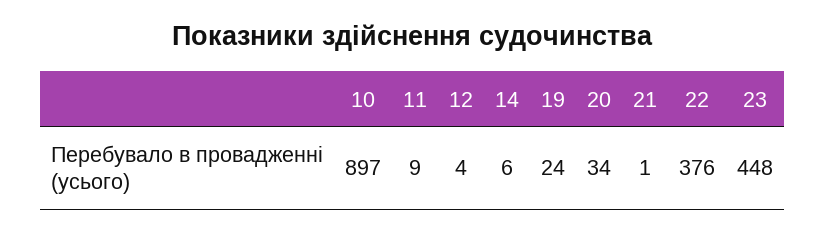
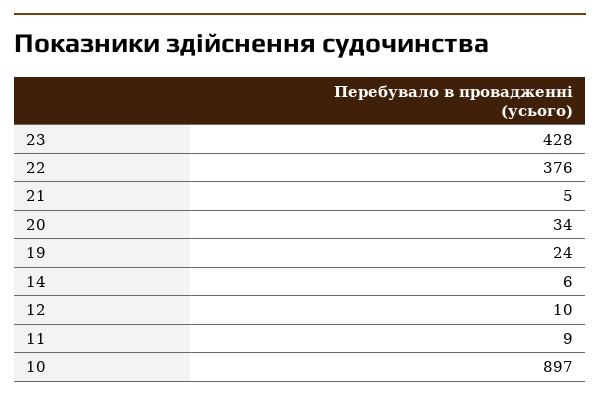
  {
    "10": 897,
    "11": 9,
-   "12": 4,
+   "12": 10,
    "14": 6,
    "19": 24,
    "20": 34,
-   "21": 1,
+   "21": 5,
    "22": 376,
-   "23": 448
+   "23": 428
  }

